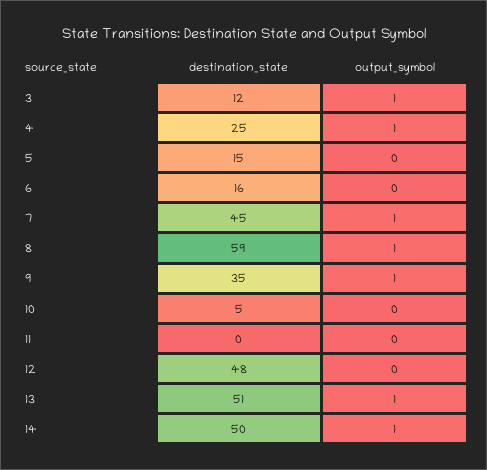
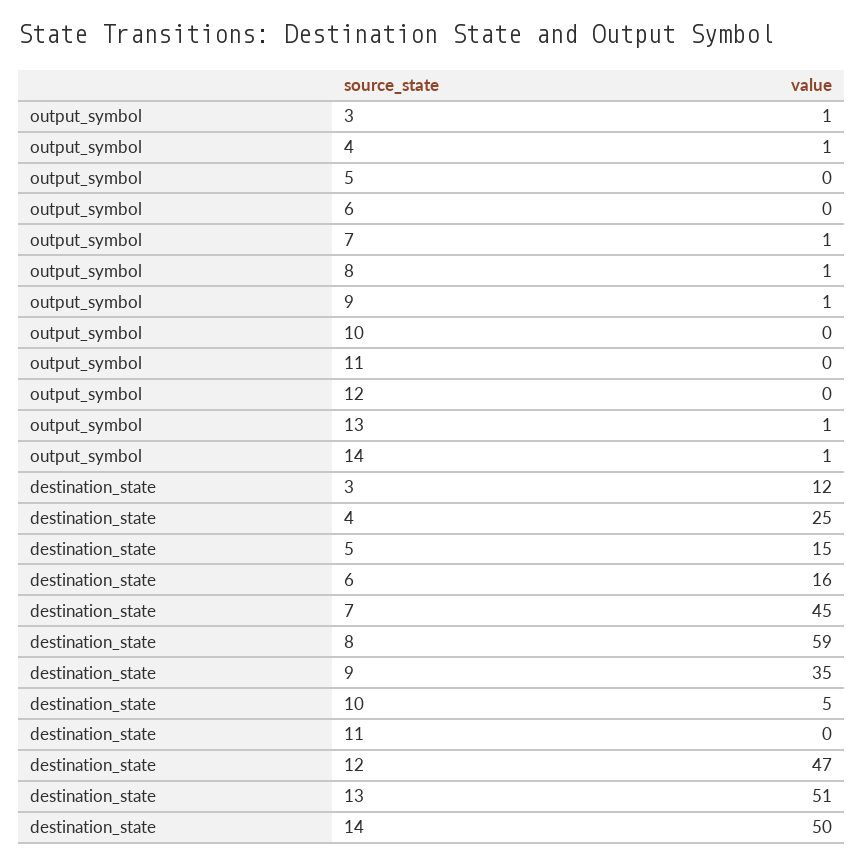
  {
    "destination_state": {
      "3": 12,
      "4": 25,
      "5": 15,
      "6": 16,
      "7": 45,
      "8": 59,
      "9": 35,
      "10": 5,
      "11": 0,
-     "12": 48,
+     "12": 47,
      "13": 51,
      "14": 50
    },
    "output_symbol": {
      "3": 1,
      "4": 1,
      "5": 0,
      "6": 0,
      "7": 1,
      "8": 1,
      "9": 1,
      "10": 0,
      "11": 0,
      "12": 0,
      "13": 1,
      "14": 1
    }
  }

